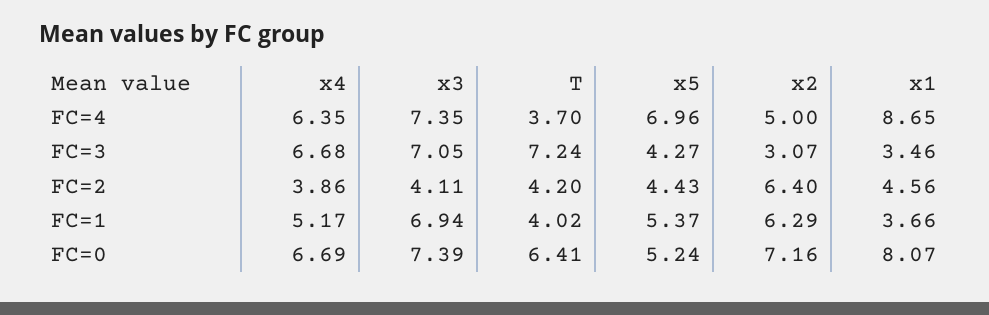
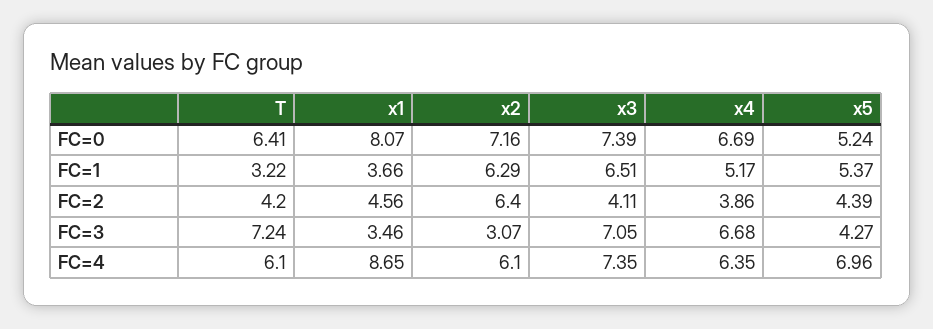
  {
    "x4": {
      "FC=4": 6.35,
      "FC=3": 6.68,
      "FC=2": 3.86,
      "FC=1": 5.17,
      "FC=0": 6.69
    },
    "x3": {
      "FC=4": 7.35,
      "FC=3": 7.05,
      "FC=2": 4.11,
-     "FC=1": 6.94,
+     "FC=1": 6.51,
      "FC=0": 7.39
    },
    "T": {
-     "FC=4": 3.7,
+     "FC=4": 6.1,
      "FC=3": 7.24,
      "FC=2": 4.2,
-     "FC=1": 4.02,
+     "FC=1": 3.22,
      "FC=0": 6.41
    },
    "x5": {
      "FC=4": 6.96,
      "FC=3": 4.27,
-     "FC=2": 4.43,
+     "FC=2": 4.39,
      "FC=1": 5.37,
      "FC=0": 5.24
    },
    "x2": {
-     "FC=4": 5,
+     "FC=4": 6.1,
      "FC=3": 3.07,
      "FC=2": 6.4,
      "FC=1": 6.29,
      "FC=0": 7.16
    },
    "x1": {
      "FC=4": 8.65,
      "FC=3": 3.46,
      "FC=2": 4.56,
      "FC=1": 3.66,
      "FC=0": 8.07
    }
  }

